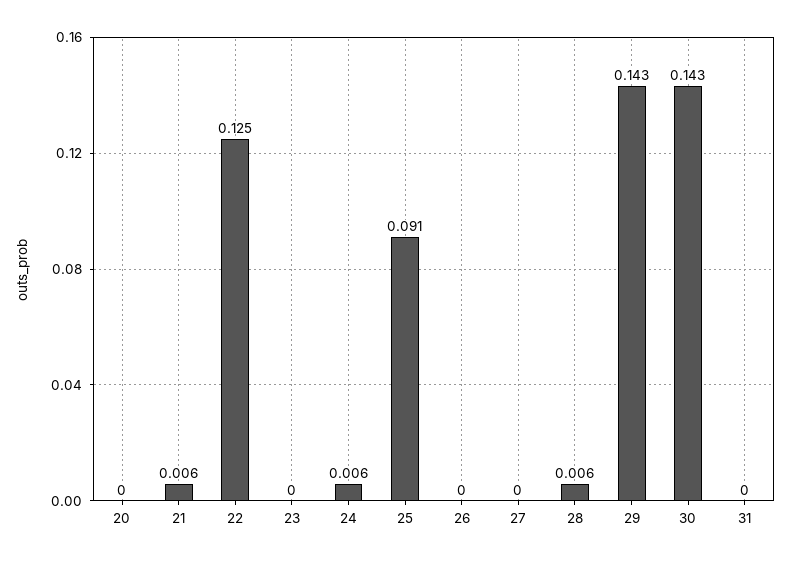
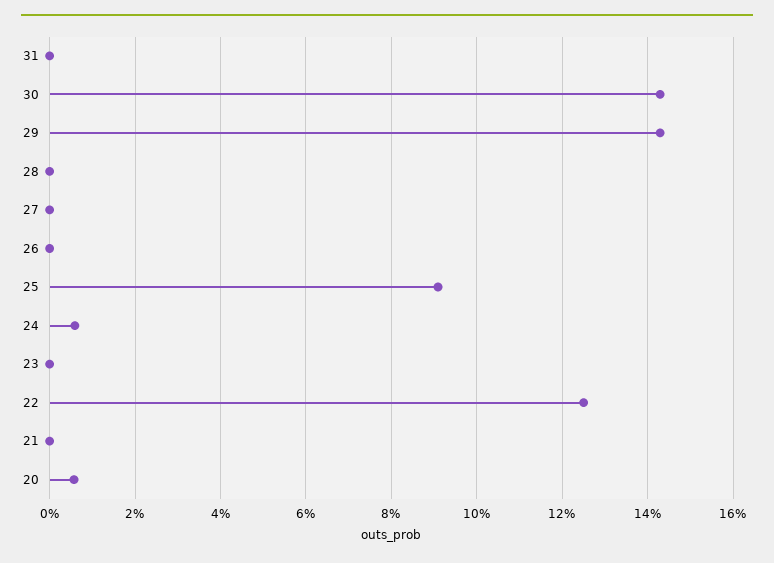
  {
-   "20": 0,
+   "20": 0.006,
-   "21": 0.006,
+   "21": 0,
    "22": 0.125,
    "23": 0,
    "24": 0.006,
    "25": 0.091,
    "26": 0,
    "27": 0,
-   "28": 0.006,
+   "28": 0,
    "29": 0.143,
    "30": 0.143,
    "31": 0
  }

